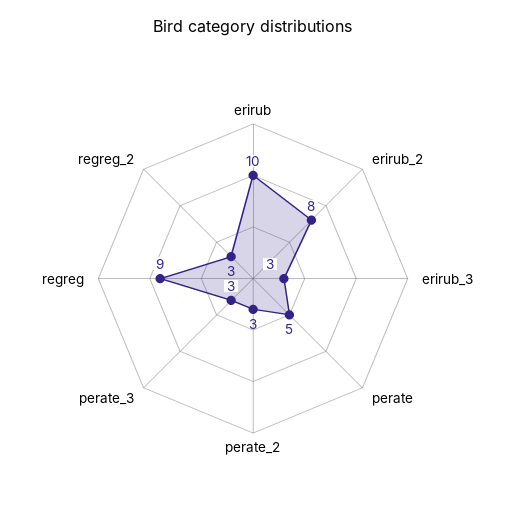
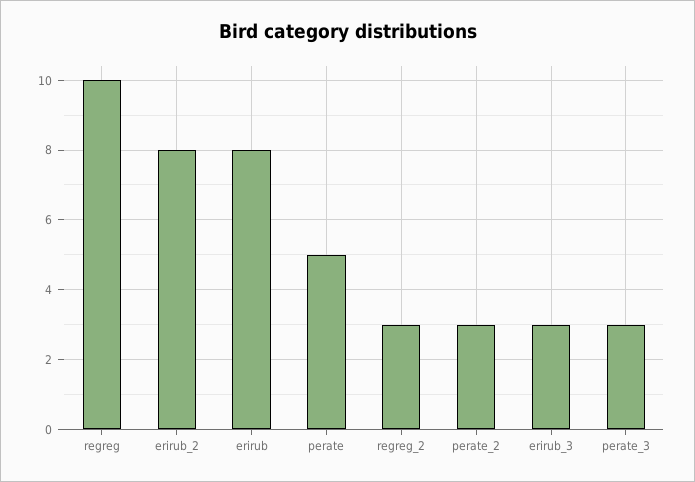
  {
-   "erirub": 10,
+   "erirub": 8,
    "erirub_2": 8,
    "erirub_3": 3,
    "perate": 5,
    "perate_2": 3,
    "perate_3": 3,
-   "regreg": 9,
+   "regreg": 10,
    "regreg_2": 3
  }

